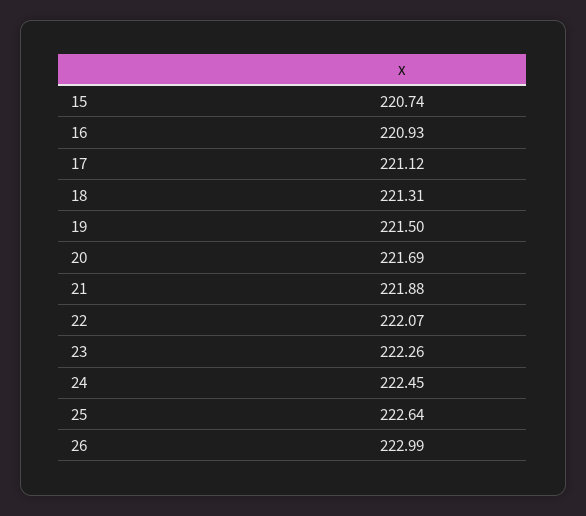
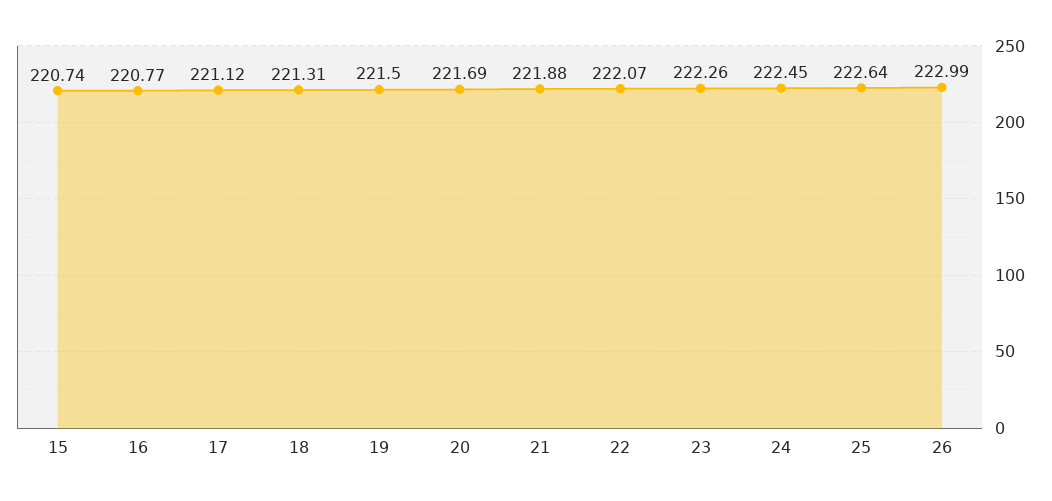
  {
    "15": 220.74,
-   "16": 220.93,
+   "16": 220.77,
    "17": 221.12,
    "18": 221.31,
    "19": 221.5,
    "20": 221.69,
    "21": 221.88,
    "22": 222.07,
    "23": 222.26,
    "24": 222.45,
    "25": 222.64,
    "26": 222.99
  }

